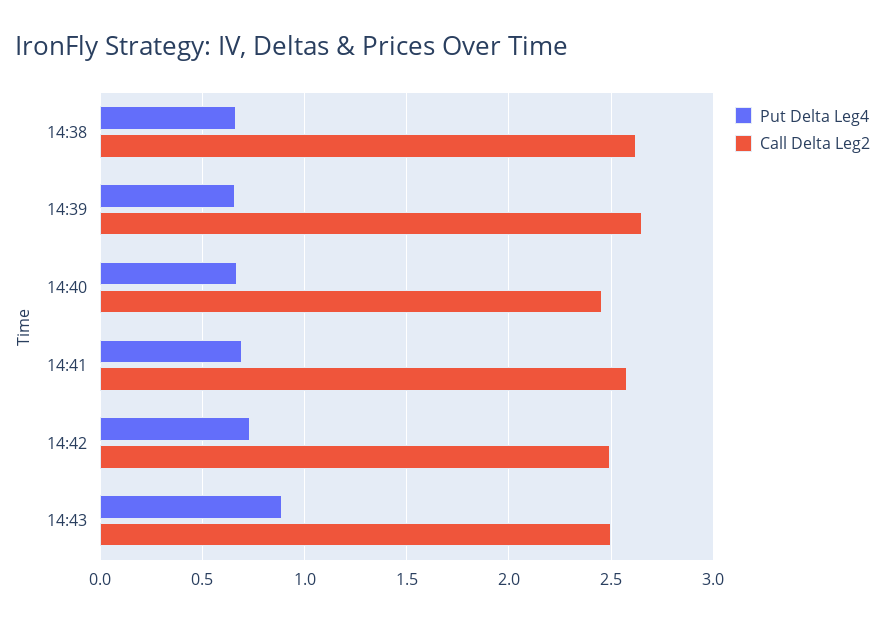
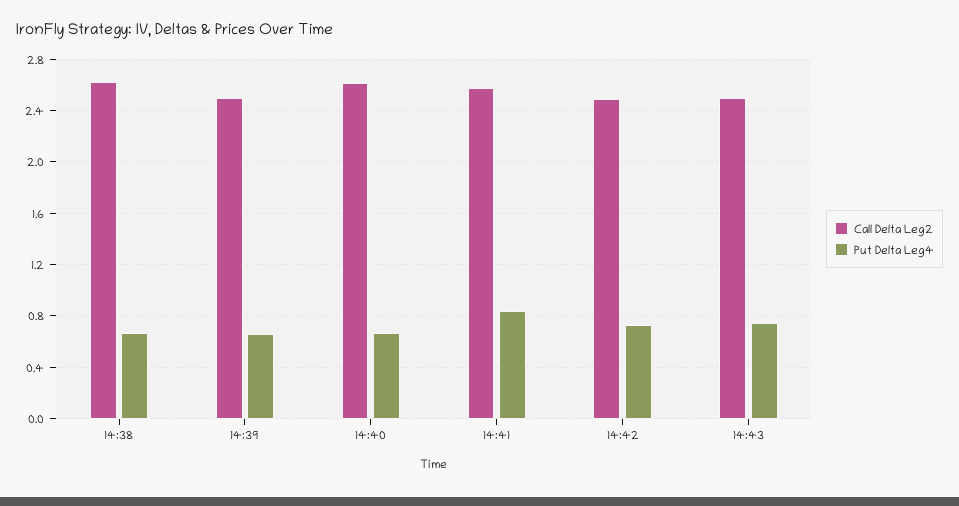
  {
    "Put Delta Leg4": {
      "14:38": 0.65,
      "14:39": 0.65,
      "14:40": 0.65,
-     "14:41": 0.7,
+     "14:41": 0.85,
      "14:42": 0.75,
-     "14:43": 0.9
+     "14:43": 0.75
    },
    "Call Delta Leg2": {
      "14:38": 2.6,
-     "14:39": 2.65,
+     "14:39": 2.5,
-     "14:40": 2.45,
+     "14:40": 2.6,
      "14:41": 2.6,
      "14:42": 2.5,
      "14:43": 2.5
    }
  }

